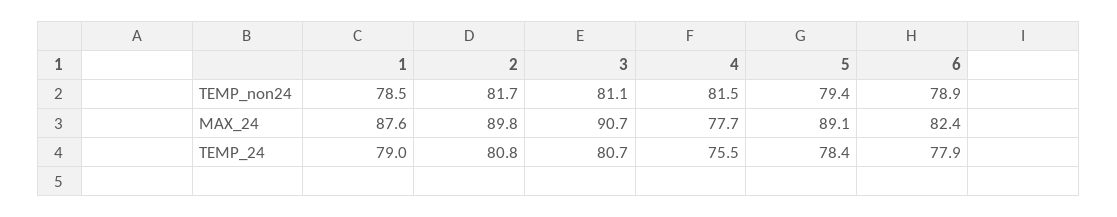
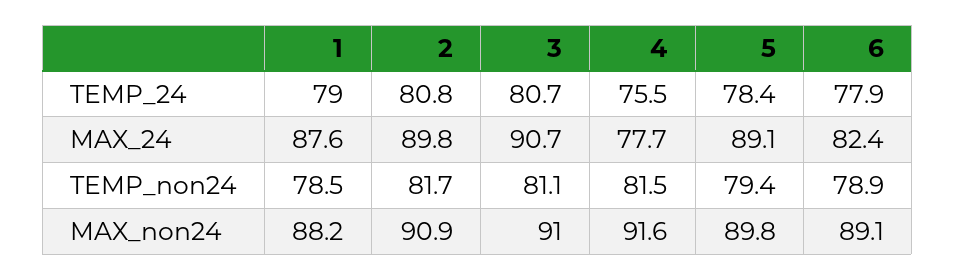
  {
    "1": {
      "TEMP_non24": 78.5,
      "MAX_24": 87.6,
-     "TEMP_24": 79
+     "TEMP_24": 79,
+     "MAX_non24": 88.2
    },
    "2": {
      "TEMP_non24": 81.7,
      "MAX_24": 89.8,
-     "TEMP_24": 80.8
+     "TEMP_24": 80.8,
+     "MAX_non24": 90.9
    },
    "3": {
      "TEMP_non24": 81.1,
      "MAX_24": 90.7,
-     "TEMP_24": 80.7
+     "TEMP_24": 80.7,
+     "MAX_non24": 91
    },
    "4": {
      "TEMP_non24": 81.5,
      "MAX_24": 77.7,
-     "TEMP_24": 75.5
+     "TEMP_24": 75.5,
+     "MAX_non24": 91.6
    },
    "5": {
      "TEMP_non24": 79.4,
      "MAX_24": 89.1,
-     "TEMP_24": 78.4
+     "TEMP_24": 78.4,
+     "MAX_non24": 89.8
    },
    "6": {
      "TEMP_non24": 78.9,
      "MAX_24": 82.4,
-     "TEMP_24": 77.9
+     "TEMP_24": 77.9,
+     "MAX_non24": 89.1
    }
  }

